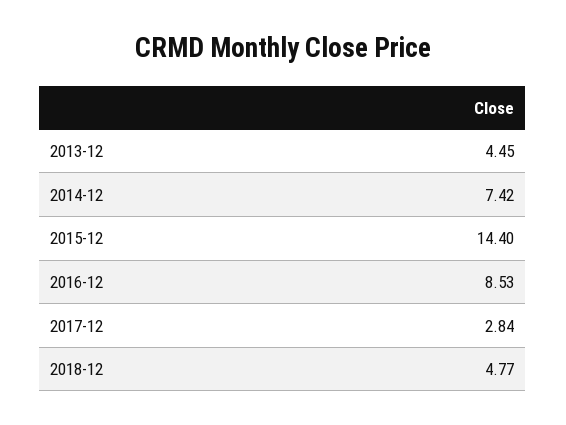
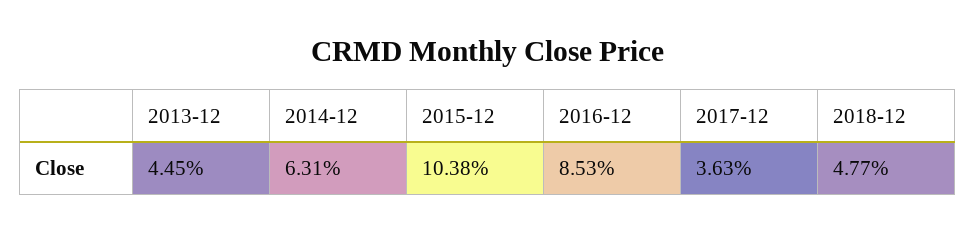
  {
    "2013-12": 4.45,
-   "2014-12": 7.42,
+   "2014-12": 6.31,
-   "2015-12": 14.4,
+   "2015-12": 10.38,
    "2016-12": 8.53,
-   "2017-12": 2.84,
+   "2017-12": 3.63,
    "2018-12": 4.77
  }

